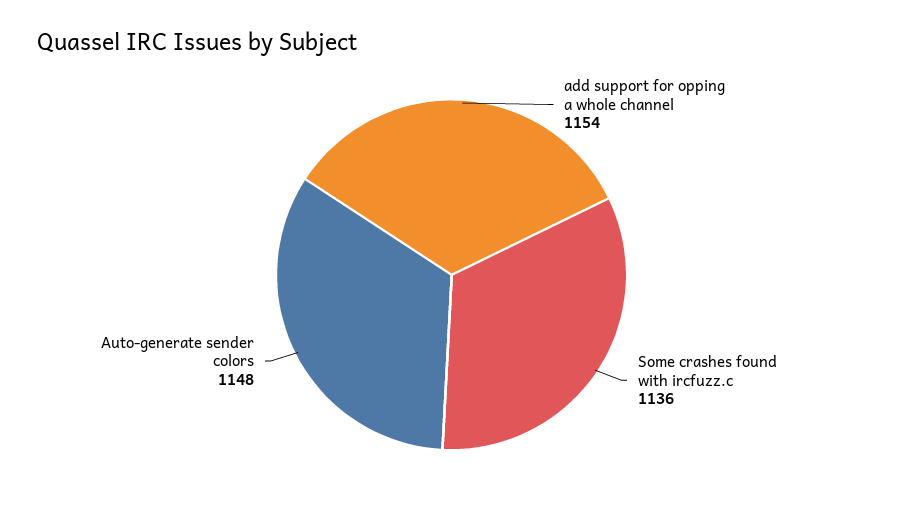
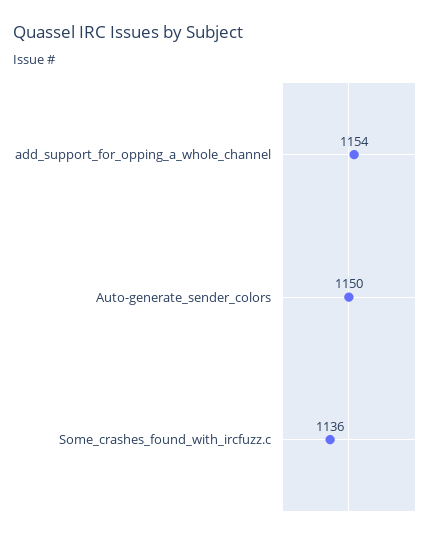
  {
    "add support for opping a whole channel": 1154,
    "Some crashes found with ircfuzz.c": 1136,
-   "Auto-generate sender colors": 1148
+   "Auto-generate sender colors": 1150
  }

